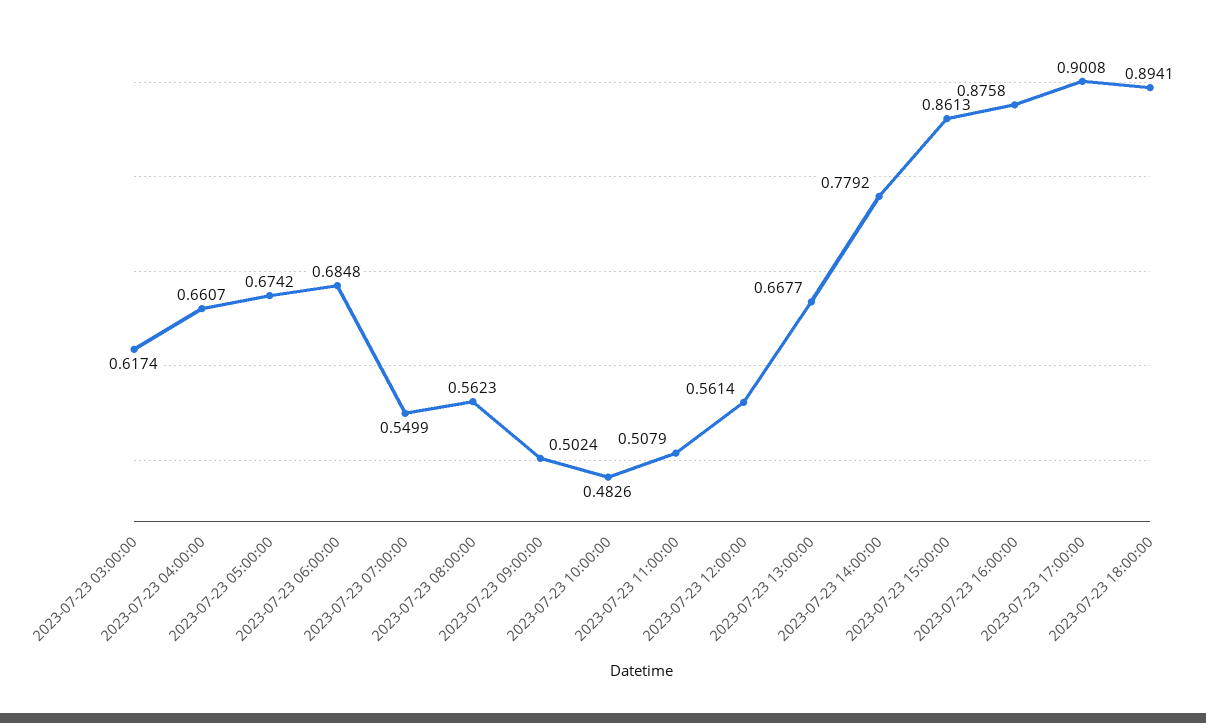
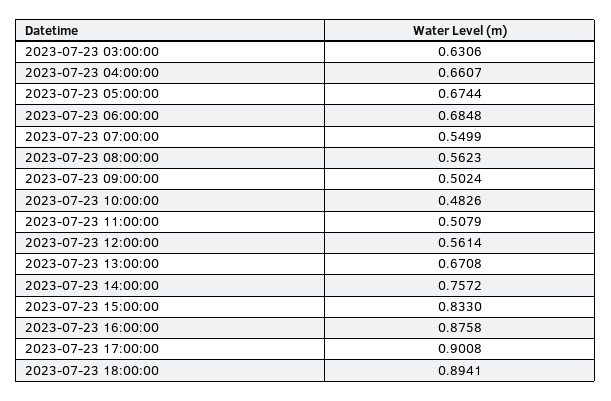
  {
-   "2023-07-23 03:00:00": 0.6174,
+   "2023-07-23 03:00:00": 0.6306,
    "2023-07-23 04:00:00": 0.6607,
-   "2023-07-23 05:00:00": 0.6742,
+   "2023-07-23 05:00:00": 0.6744,
    "2023-07-23 06:00:00": 0.6848,
    "2023-07-23 07:00:00": 0.5499,
    "2023-07-23 08:00:00": 0.5623,
    "2023-07-23 09:00:00": 0.5024,
    "2023-07-23 10:00:00": 0.4826,
    "2023-07-23 11:00:00": 0.5079,
    "2023-07-23 12:00:00": 0.5614,
-   "2023-07-23 13:00:00": 0.6677,
+   "2023-07-23 13:00:00": 0.6708,
-   "2023-07-23 14:00:00": 0.7792,
+   "2023-07-23 14:00:00": 0.7572,
-   "2023-07-23 15:00:00": 0.8613,
+   "2023-07-23 15:00:00": 0.833,
    "2023-07-23 16:00:00": 0.8758,
    "2023-07-23 17:00:00": 0.9008,
    "2023-07-23 18:00:00": 0.8941
  }

